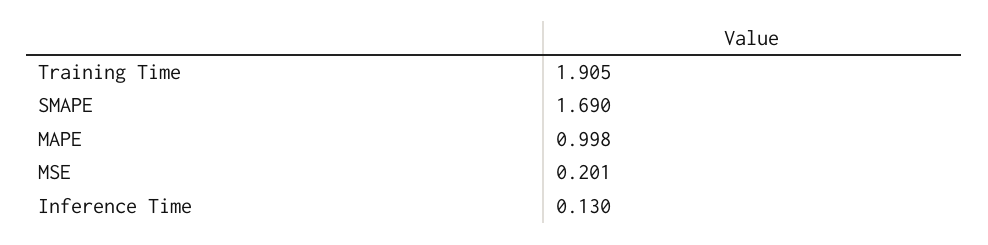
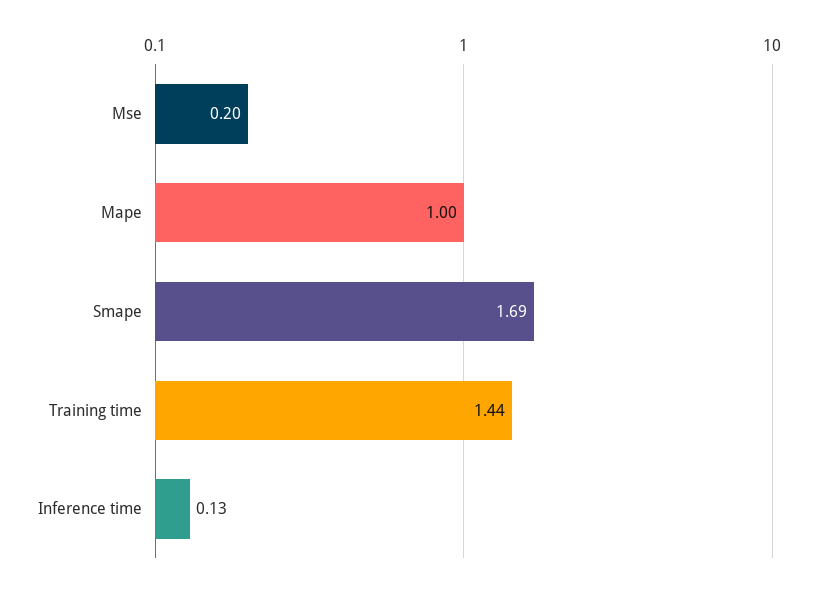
  {
-   "Training Time": 1.905,
+   "Training Time": 1.44,
    "SMAPE": 1.69,
    "MAPE": 0.998,
    "MSE": 0.201,
    "Inference Time": 0.13
  }

